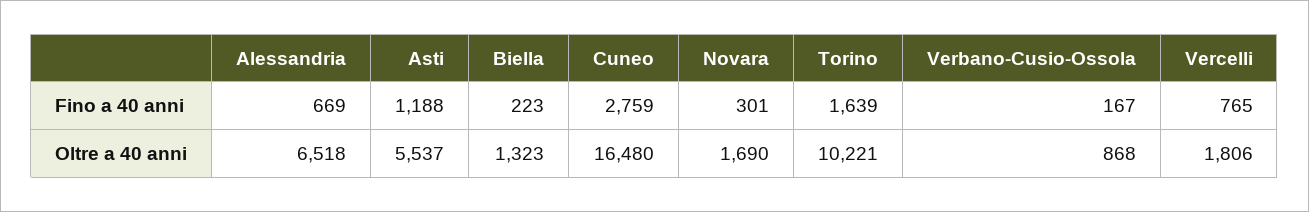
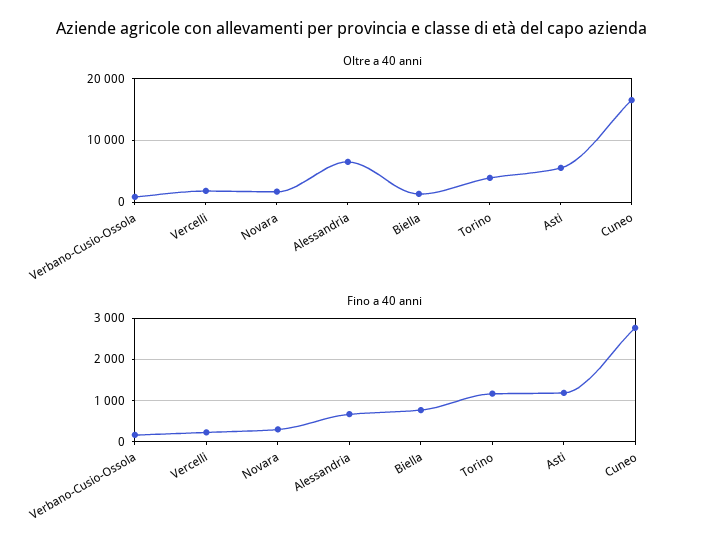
  {
    "Fino a 40 anni": {
      "Alessandria": 669,
      "Asti": 1188,
-     "Biella": 223,
+     "Biella": 800,
      "Cuneo": 2759,
      "Novara": 301,
-     "Torino": 1639,
+     "Torino": 1200,
      "Verbano-Cusio-Ossola": 167,
-     "Vercelli": 765
+     "Vercelli": 200
    },
    "Oltre a 40 anni": {
      "Alessandria": 6518,
      "Asti": 5537,
      "Biella": 1323,
      "Cuneo": 16480,
      "Novara": 1690,
-     "Torino": 10221,
+     "Torino": 4000,
      "Verbano-Cusio-Ossola": 868,
      "Vercelli": 1806
    }
  }

